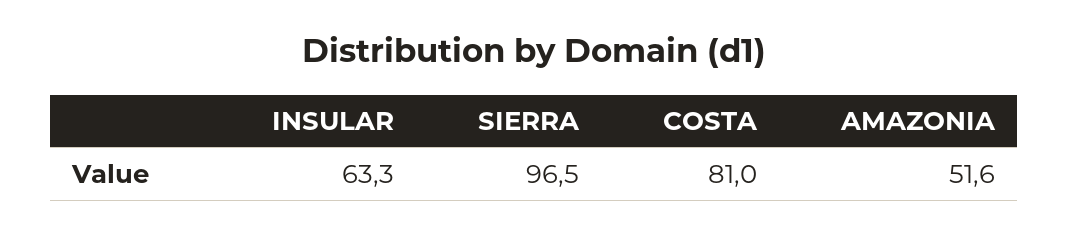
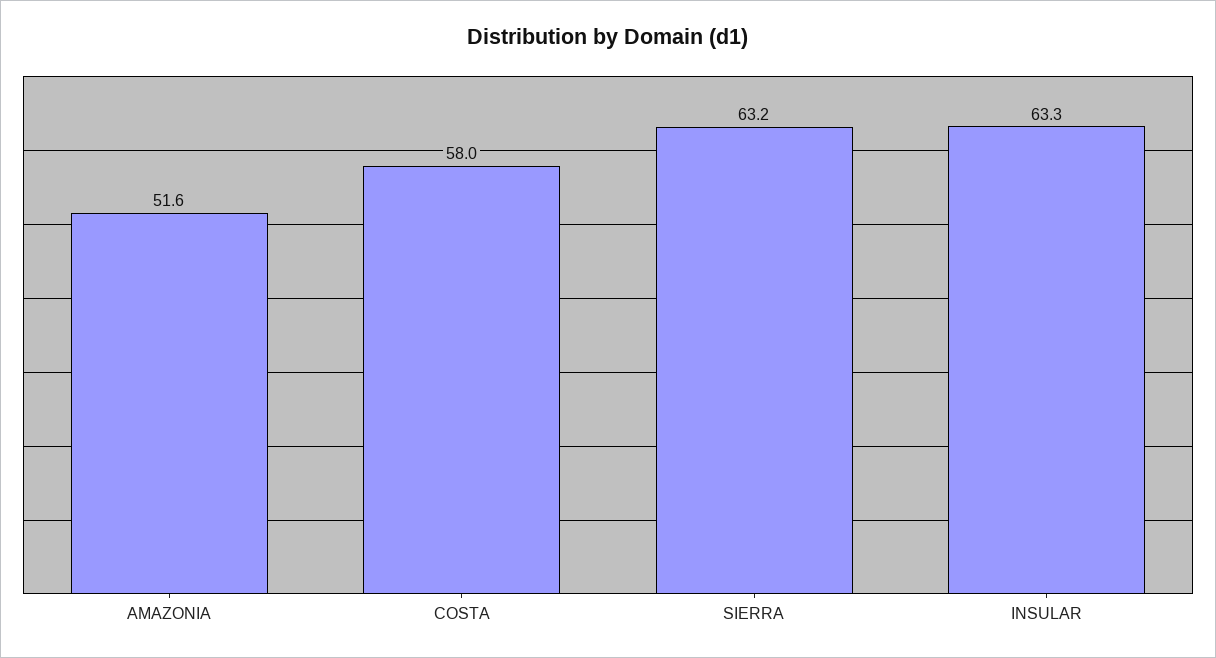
  {
    "INSULAR": 63.3,
-   "SIERRA": 96.5,
+   "SIERRA": 63.2,
-   "COSTA": 81,
+   "COSTA": 58,
    "AMAZONIA": 51.6
  }

